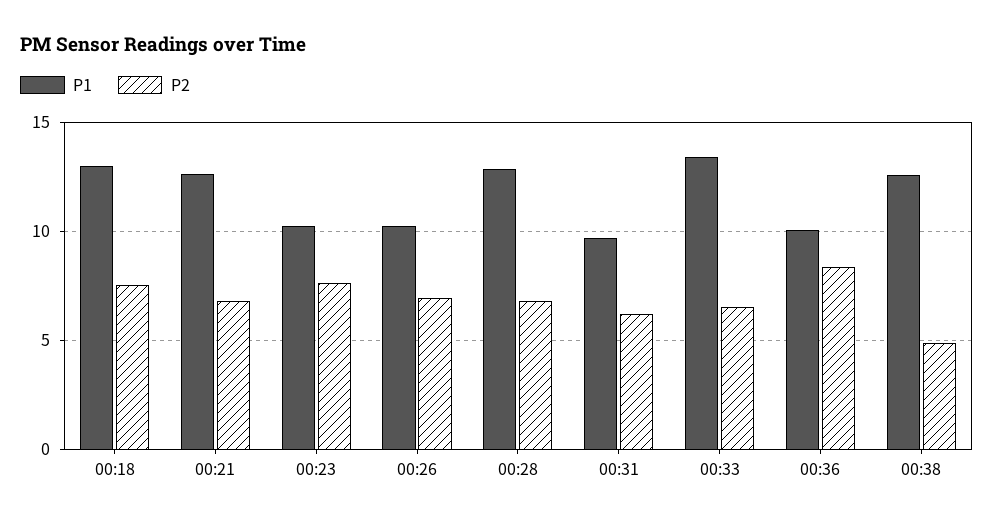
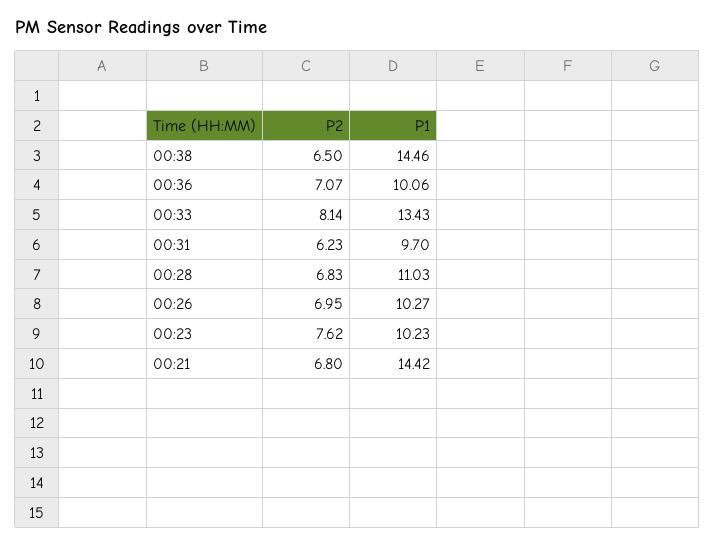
  {
    "P1": {
-     "00:18": 13,
-     "00:21": 12.5,
+     "00:21": 14.42,
      "00:23": 10.23,
      "00:26": 10.27,
-     "00:28": 13,
+     "00:28": 11.03,
      "00:31": 9.7,
      "00:33": 13.43,
      "00:36": 10.06,
-     "00:38": 12.5
+     "00:38": 14.46
    },
    "P2": {
-     "00:18": 7.5,
      "00:21": 6.8,
      "00:23": 7.62,
      "00:26": 6.95,
      "00:28": 6.83,
      "00:31": 6.23,
-     "00:33": 6.5,
+     "00:33": 8.14,
-     "00:36": 8.5,
+     "00:36": 7.07,
-     "00:38": 5
+     "00:38": 6.5
    }
  }

